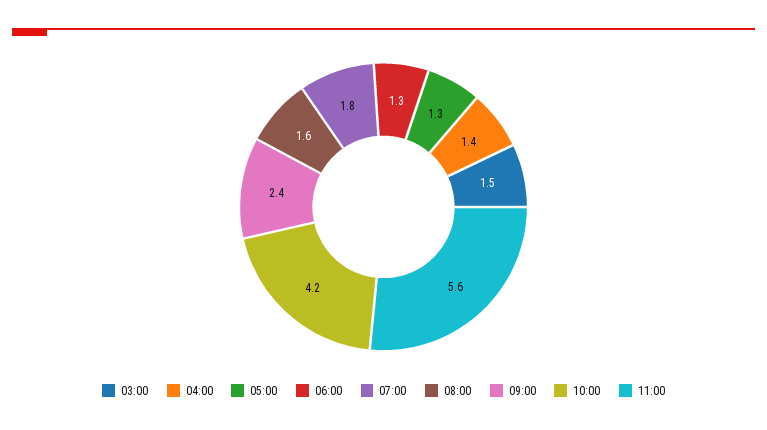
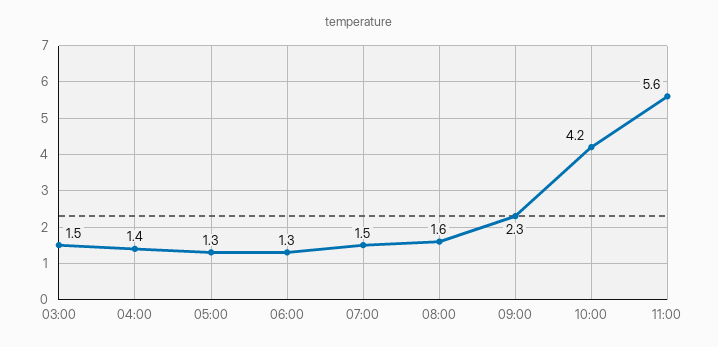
  {
    "03:00": 1.5,
    "04:00": 1.4,
    "05:00": 1.3,
    "06:00": 1.3,
-   "07:00": 1.8,
+   "07:00": 1.5,
    "08:00": 1.6,
-   "09:00": 2.4,
+   "09:00": 2.3,
    "10:00": 4.2,
    "11:00": 5.6
  }

